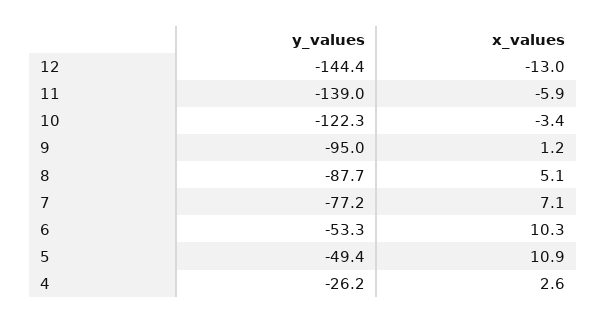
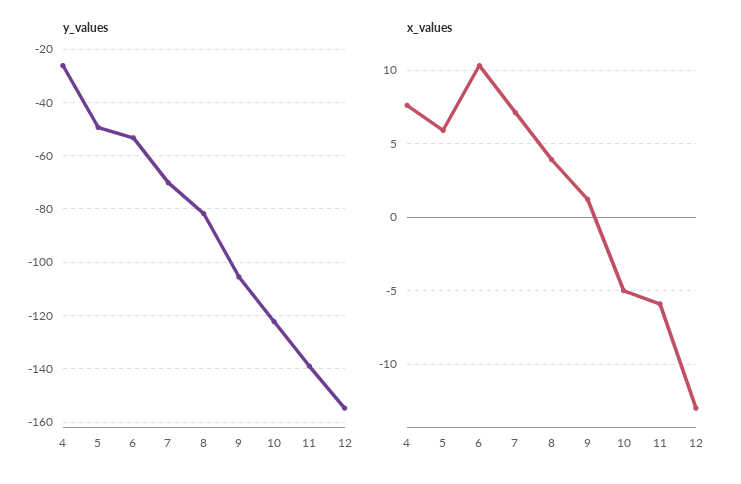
  {
    "y_values": {
-     "12": -144.4,
+     "12": -155,
      "11": -139,
      "10": -122.3,
-     "9": -95,
+     "9": -105,
-     "8": -87.7,
+     "8": -82.5,
-     "7": -77.2,
+     "7": -70,
      "6": -53.3,
      "5": -49.4,
      "4": -26.2
    },
    "x_values": {
      "12": -13,
      "11": -5.9,
-     "10": -3.4,
+     "10": -5,
      "9": 1.2,
-     "8": 5.1,
+     "8": 4,
      "7": 7.1,
      "6": 10.3,
-     "5": 10.9,
+     "5": 6,
-     "4": 2.6
+     "4": 7.5
    }
  }

